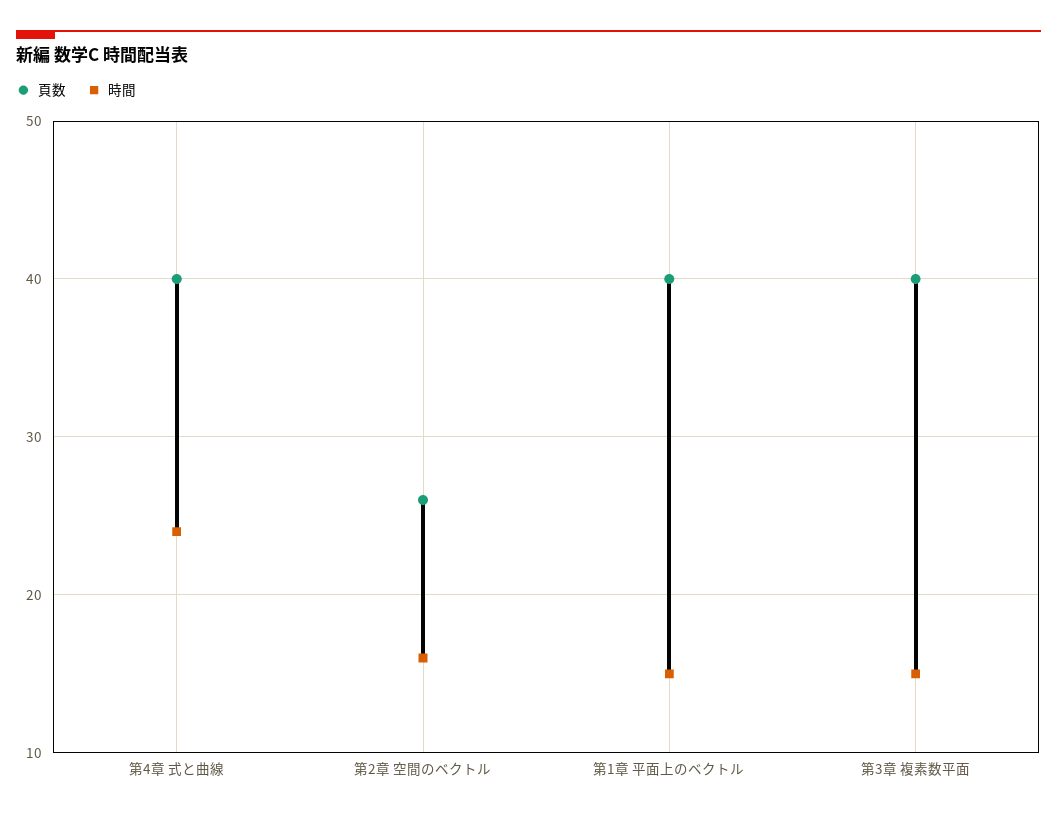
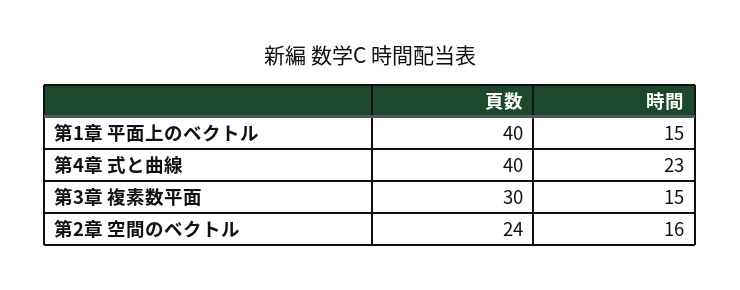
  {
    "頁数": {
      "第4章 式と曲線": 40,
-     "第2章 空間のベクトル": 26,
+     "第2章 空間のベクトル": 24,
      "第1章 平面上のベクトル": 40,
-     "第3章 複素数平面": 40
+     "第3章 複素数平面": 30
    },
    "時間": {
-     "第4章 式と曲線": 24,
+     "第4章 式と曲線": 23,
      "第2章 空間のベクトル": 16,
      "第1章 平面上のベクトル": 15,
      "第3章 複素数平面": 15
    }
  }

